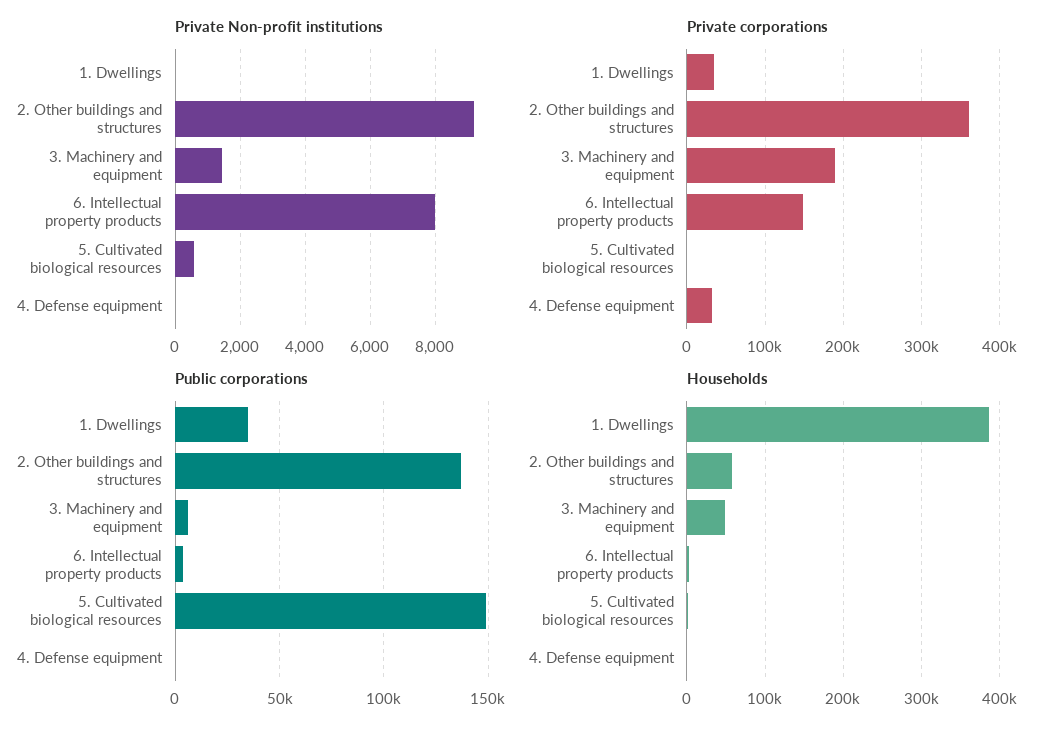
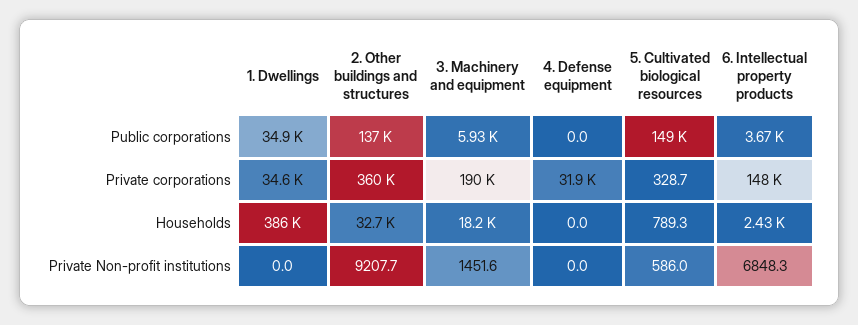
  {
    "Private Non-profit institutions": {
      "1. Dwellings": 0,
      "2. Other buildings and structures": 9207.7,
      "3. Machinery and equipment": 1451.6,
-     "6. Intellectual property products": 8000,
+     "6. Intellectual property products": 6848.3,
      "5. Cultivated biological resources": 586,
      "4. Defense equipment": 0
    },
    "Private corporations": {
      "1. Dwellings": 34600,
      "2. Other buildings and structures": 360000,
      "3. Machinery and equipment": 190000,
      "6. Intellectual property products": 148000,
      "5. Cultivated biological resources": 328.7,
      "4. Defense equipment": 31900
    },
    "Public corporations": {
      "1. Dwellings": 34900,
      "2. Other buildings and structures": 137000,
      "3. Machinery and equipment": 5930,
      "6. Intellectual property products": 3670,
      "5. Cultivated biological resources": 149000,
      "4. Defense equipment": 0
    },
    "Households": {
      "1. Dwellings": 386000,
-     "2. Other buildings and structures": 60000,
+     "2. Other buildings and structures": 32700,
-     "3. Machinery and equipment": 50000,
+     "3. Machinery and equipment": 18200,
      "6. Intellectual property products": 2430,
      "5. Cultivated biological resources": 789.3,
      "4. Defense equipment": 0
    }
  }

